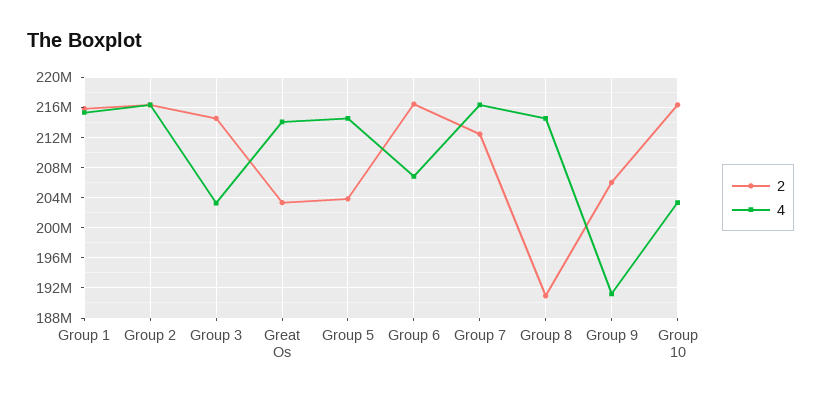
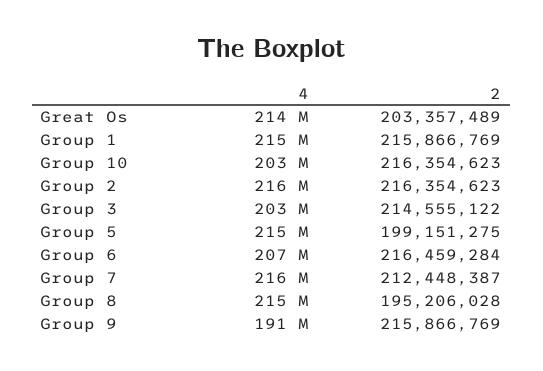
  {
    "2": {
      "Group 1": 215866769,
      "Group 2": 216354623,
      "Group 3": 214555122,
      "Great Os": 203357489,
-     "Group 5": 204000000,
+     "Group 5": 199151275,
      "Group 6": 216459284,
      "Group 7": 212448387,
-     "Group 8": 191000000,
+     "Group 8": 195206028,
-     "Group 9": 206000000,
+     "Group 9": 215866769,
      "Group 10": 216354623
    },
    "4": {
      "Group 1": 215000000,
      "Group 2": 216000000,
      "Group 3": 203000000,
      "Great Os": 214000000,
      "Group 5": 215000000,
      "Group 6": 207000000,
      "Group 7": 216000000,
      "Group 8": 215000000,
      "Group 9": 191000000,
      "Group 10": 203000000
    }
  }

